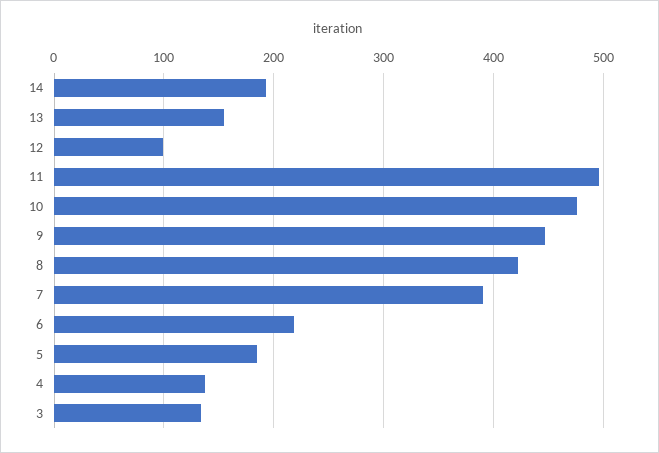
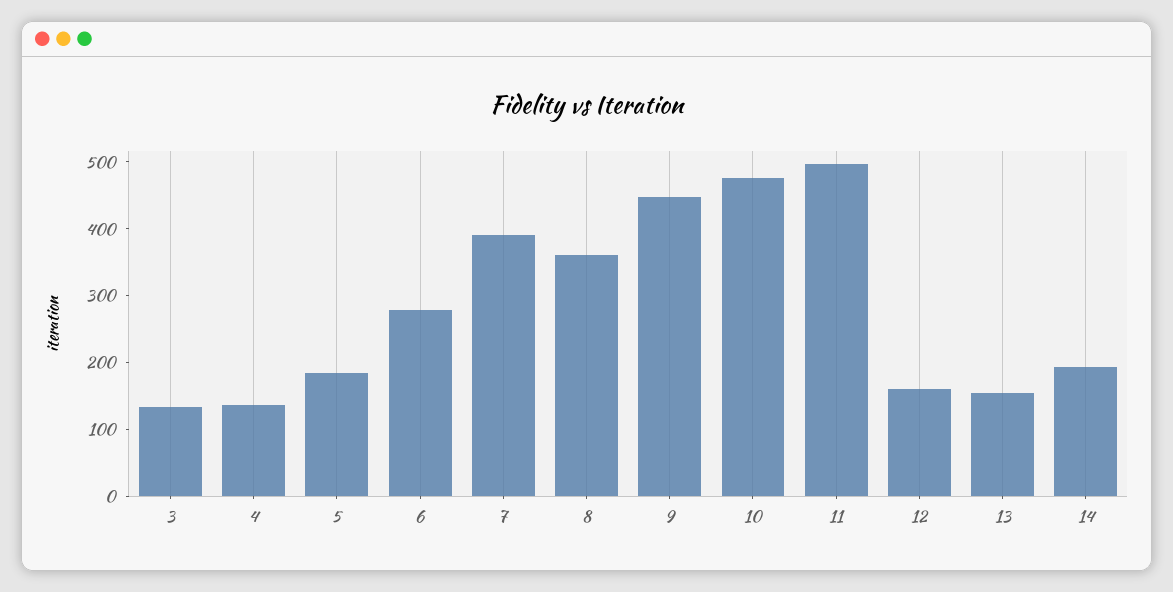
  {
    "14": 190,
    "13": 160,
-   "12": 100,
+   "12": 160,
    "11": 500,
    "10": 480,
    "9": 450,
-   "8": 420,
+   "8": 360,
    "7": 390,
-   "6": 220,
+   "6": 280,
    "5": 190,
    "4": 140,
    "3": 130
  }

